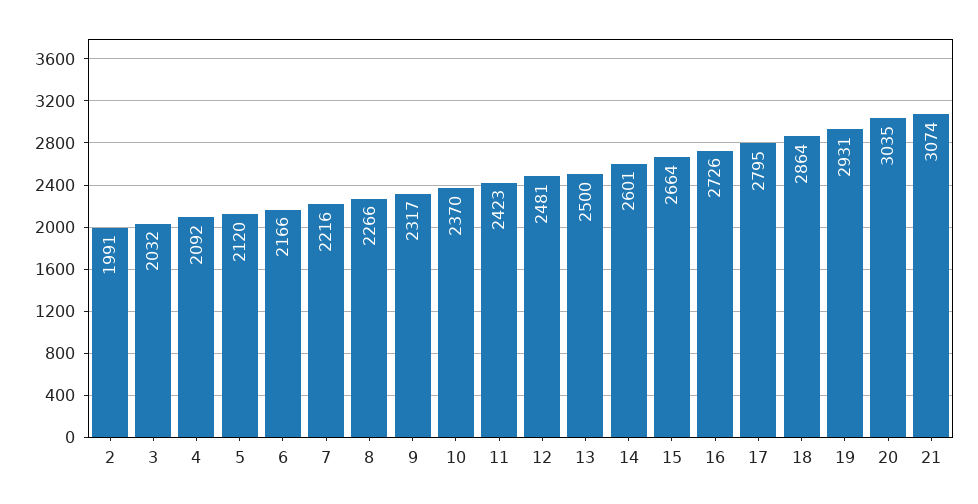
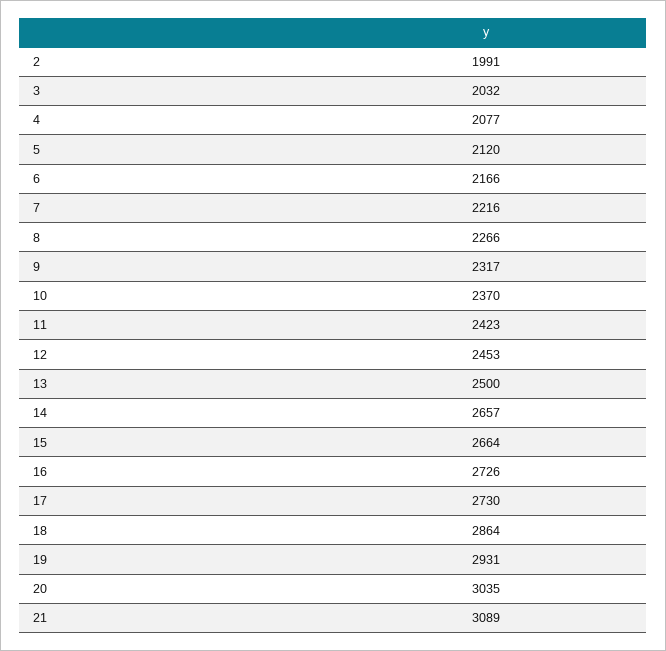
  {
    "2": 1991,
    "3": 2032,
-   "4": 2092,
+   "4": 2077,
    "5": 2120,
    "6": 2166,
    "7": 2216,
    "8": 2266,
    "9": 2317,
    "10": 2370,
    "11": 2423,
-   "12": 2481,
+   "12": 2453,
    "13": 2500,
-   "14": 2601,
+   "14": 2657,
    "15": 2664,
    "16": 2726,
-   "17": 2795,
+   "17": 2730,
    "18": 2864,
    "19": 2931,
    "20": 3035,
-   "21": 3074
+   "21": 3089
  }

